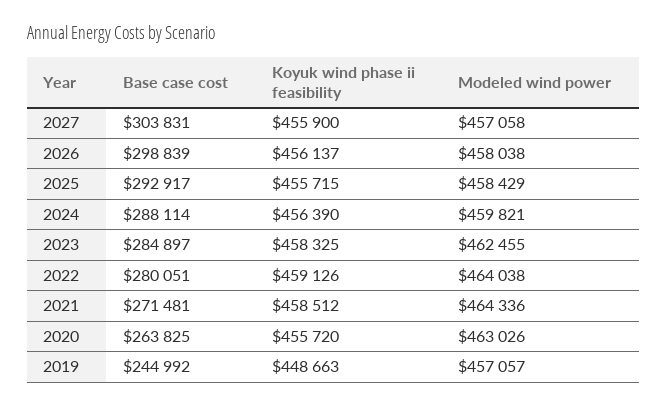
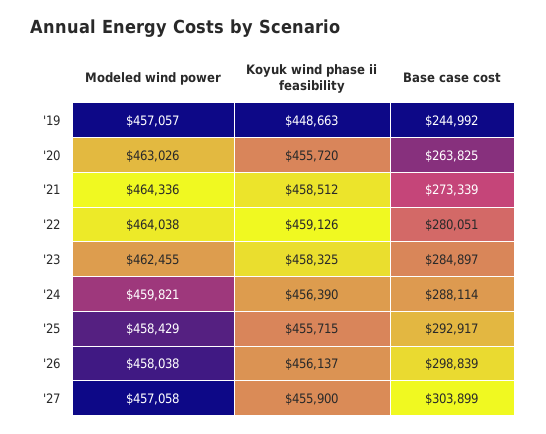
  {
    "Base case cost": {
-     "2027": 303831,
+     "2027": 303899,
      "2026": 298839,
      "2025": 292917,
      "2024": 288114,
      "2023": 284897,
      "2022": 280051,
-     "2021": 271481,
+     "2021": 273339,
      "2020": 263825,
      "2019": 244992
    },
    "Koyuk wind phase ii feasibility": {
      "2027": 455900,
      "2026": 456137,
      "2025": 455715,
      "2024": 456390,
      "2023": 458325,
      "2022": 459126,
      "2021": 458512,
      "2020": 455720,
      "2019": 448663
    },
    "Modeled wind power": {
      "2027": 457058,
      "2026": 458038,
      "2025": 458429,
      "2024": 459821,
      "2023": 462455,
      "2022": 464038,
      "2021": 464336,
      "2020": 463026,
      "2019": 457057
    }
  }

